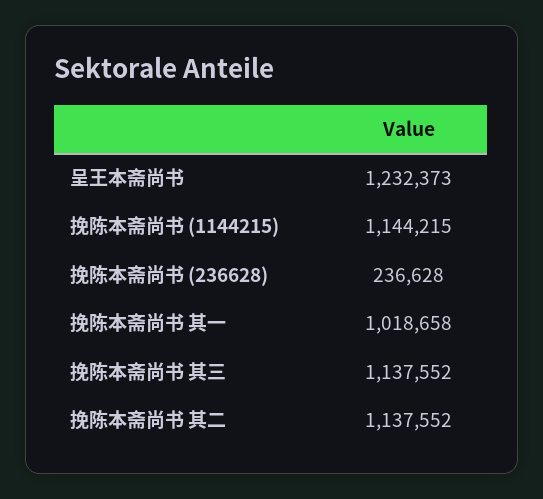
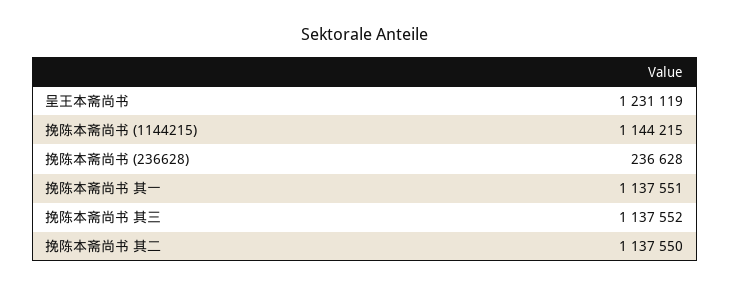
  {
-   "呈王本斋尚书": 1232373,
+   "呈王本斋尚书": 1231119,
    "挽陈本斋尚书 (1144215)": 1144215,
    "挽陈本斋尚书 (236628)": 236628,
-   "挽陈本斋尚书 其一": 1018658,
+   "挽陈本斋尚书 其一": 1137551,
    "挽陈本斋尚书 其三": 1137552,
-   "挽陈本斋尚书 其二": 1137552
+   "挽陈本斋尚书 其二": 1137550
  }

